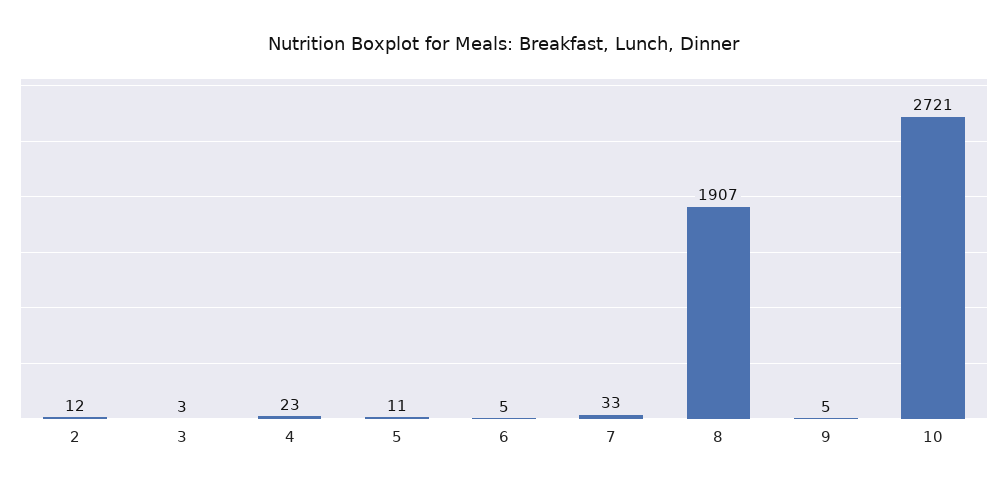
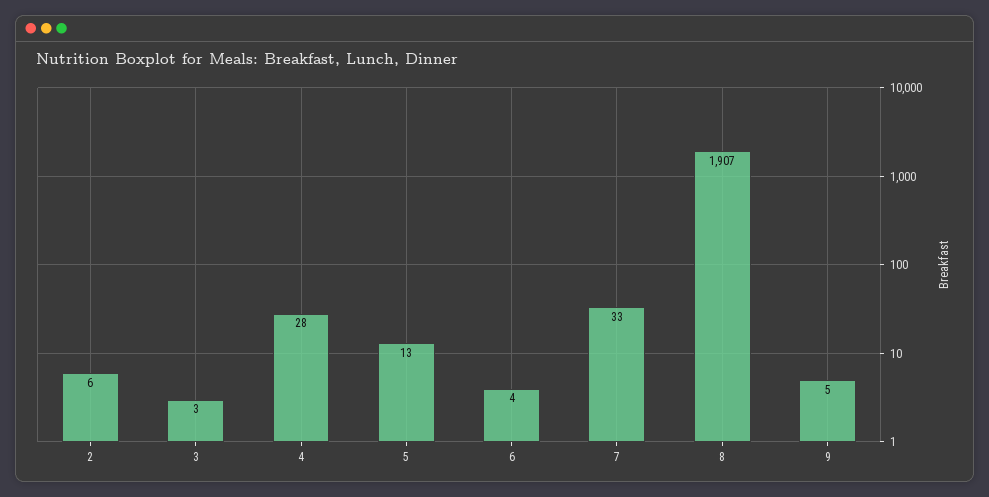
  {
-   "2": 12,
+   "2": 6,
    "3": 3,
-   "4": 23,
+   "4": 28,
-   "5": 11,
+   "5": 13,
-   "6": 5,
+   "6": 4,
    "7": 33,
    "8": 1907,
-   "9": 5,
+   "9": 5
-   "10": 2721
  }

